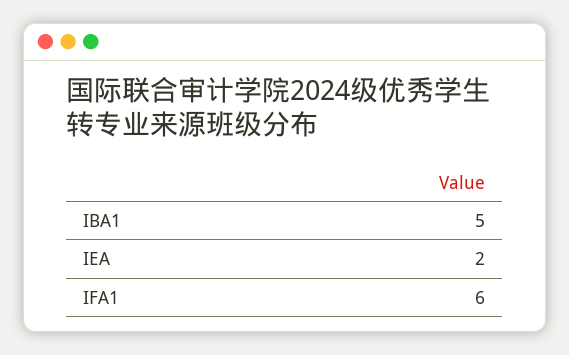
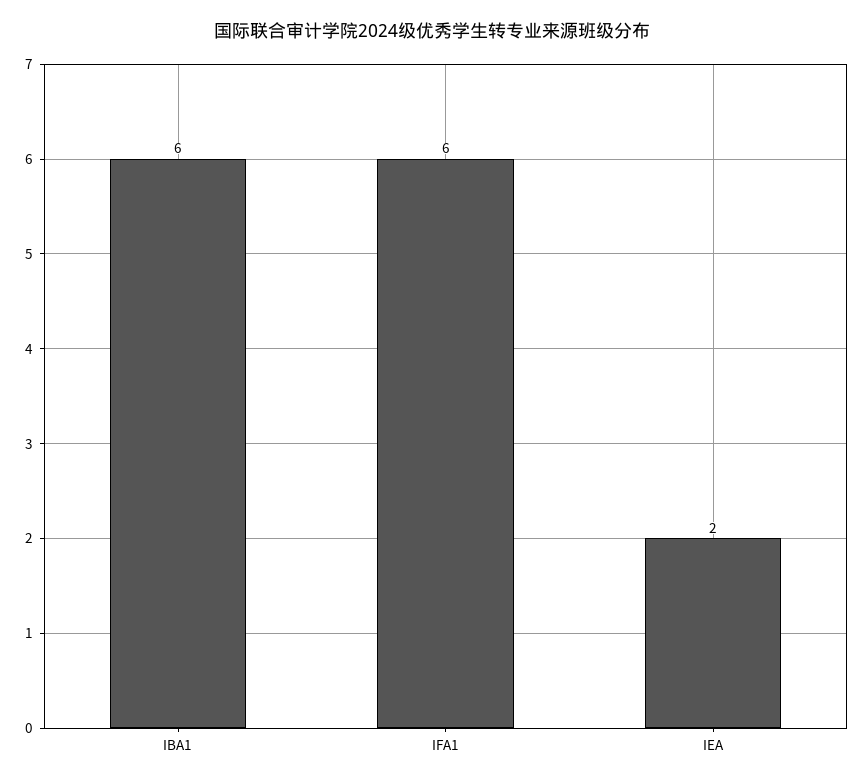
  {
-   "IBA1": 5,
+   "IBA1": 6,
    "IEA": 2,
    "IFA1": 6
  }

